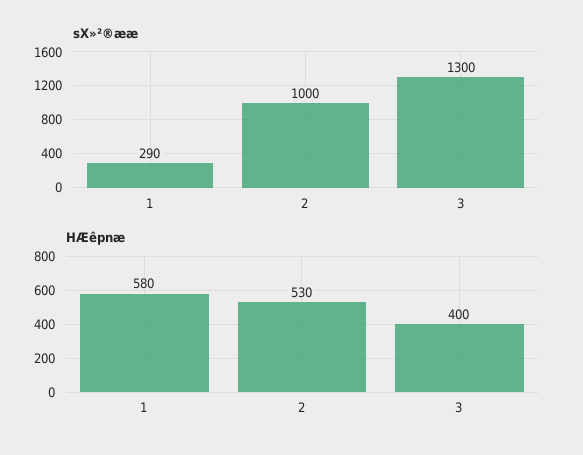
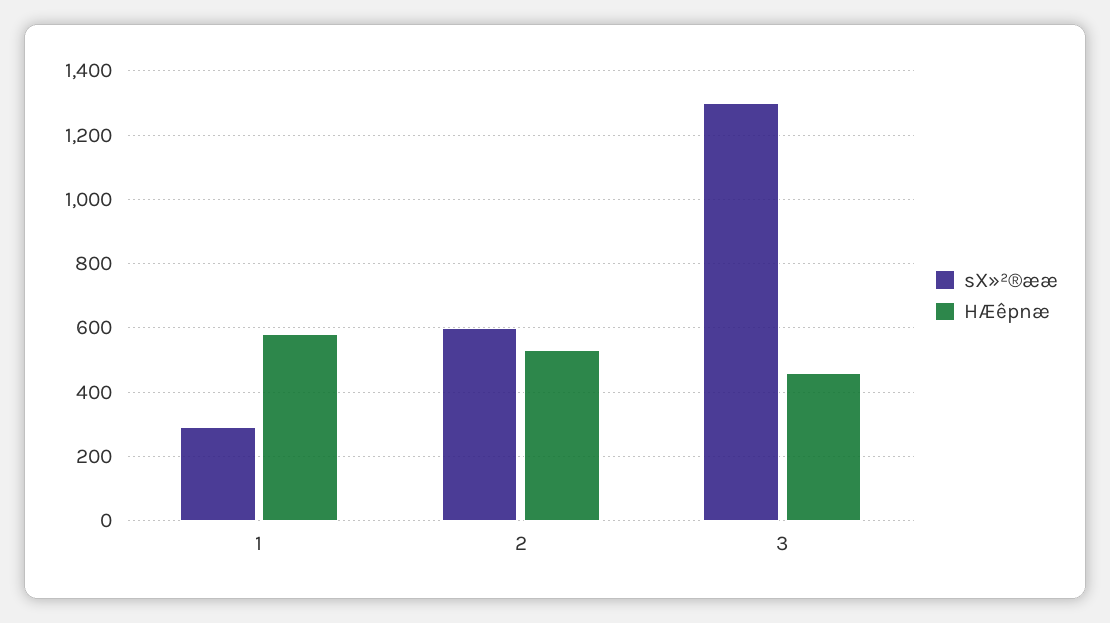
  {
    "sX»²®ææ": {
      "1": 290,
-     "2": 1000,
+     "2": 600,
      "3": 1300
    },
    "HÆêpnæ": {
      "1": 580,
      "2": 530,
-     "3": 400
+     "3": 460
    }
  }

